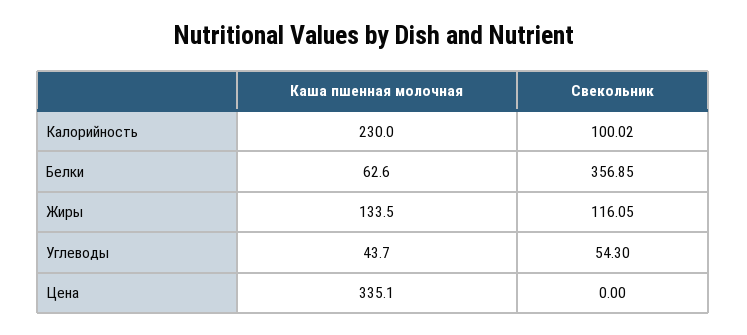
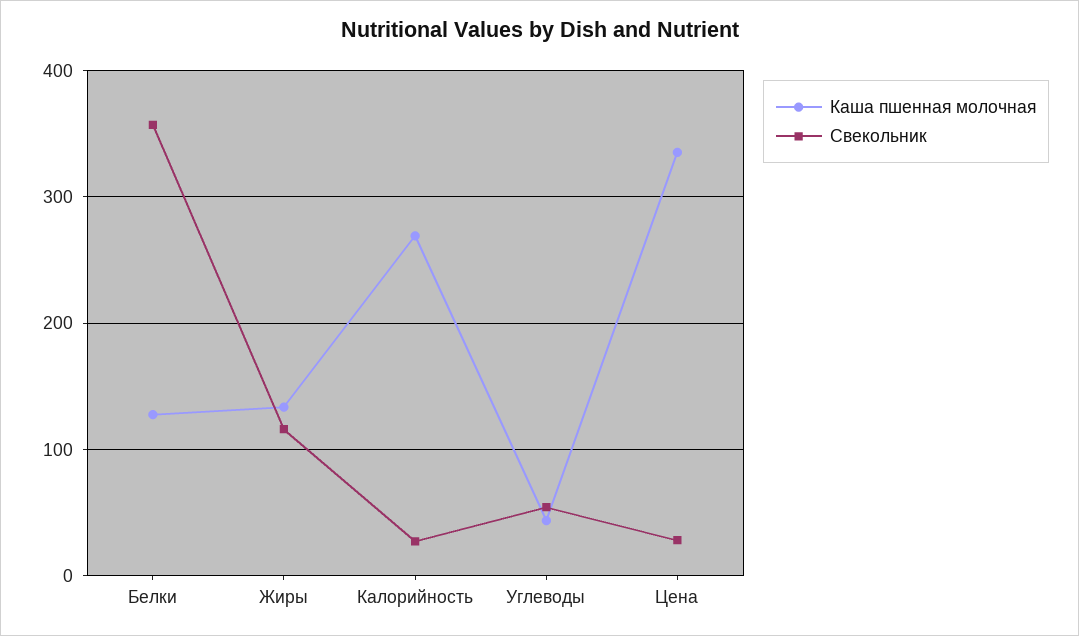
  {
    "Каша пшенная молочная": {
-     "Калорийность": 230,
+     "Калорийность": 270,
-     "Белки": 62.6,
+     "Белки": 130,
      "Жиры": 133.5,
      "Углеводы": 43.7,
      "Цена": 335.1
    },
    "Свекольник": {
-     "Калорийность": 100.02,
+     "Калорийность": 30,
      "Белки": 356.85,
      "Жиры": 116.05,
      "Углеводы": 54.3,
-     "Цена": 0
+     "Цена": 30
    }
  }

